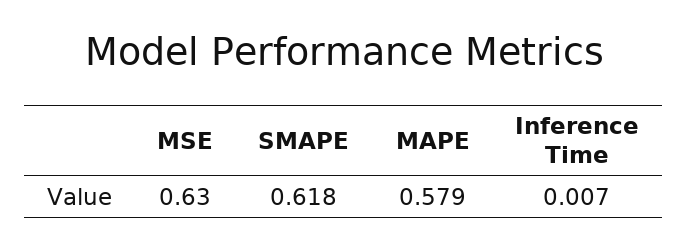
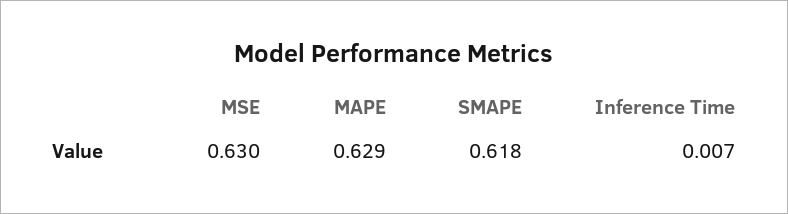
  {
    "MSE": 0.63,
    "SMAPE": 0.618,
-   "MAPE": 0.579,
+   "MAPE": 0.629,
    "Inference Time": 0.007
  }

